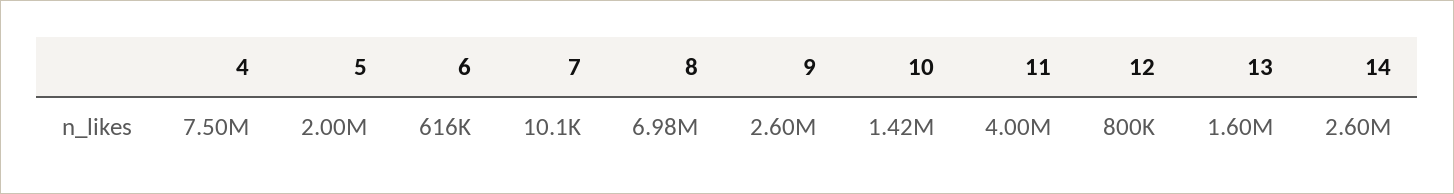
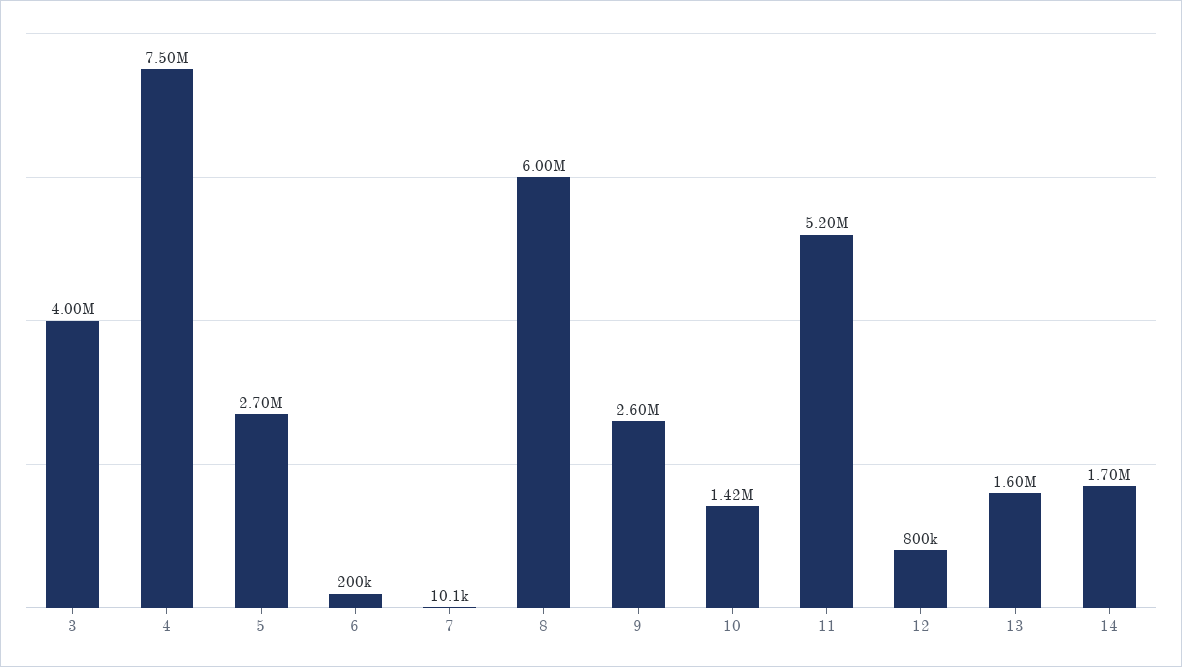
  {
    "4": 7500000,
-   "5": 2000000,
+   "5": 2700000,
-   "6": 616000,
+   "6": 200000,
    "7": 10100,
-   "8": 6980000,
+   "8": 6000000,
    "9": 2600000,
    "10": 1420000,
-   "11": 4000000,
+   "11": 5200000,
    "12": 800000,
    "13": 1600000,
-   "14": 2600000
+   "14": 1700000,
+   "3": 4000000
  }

